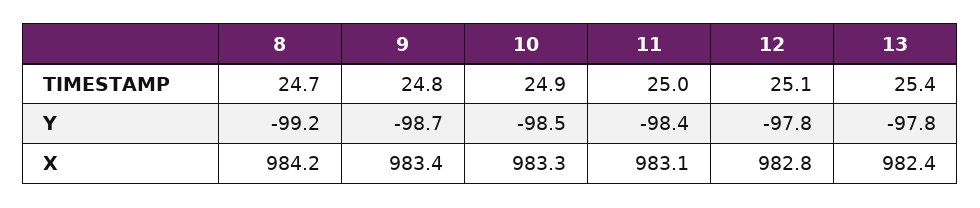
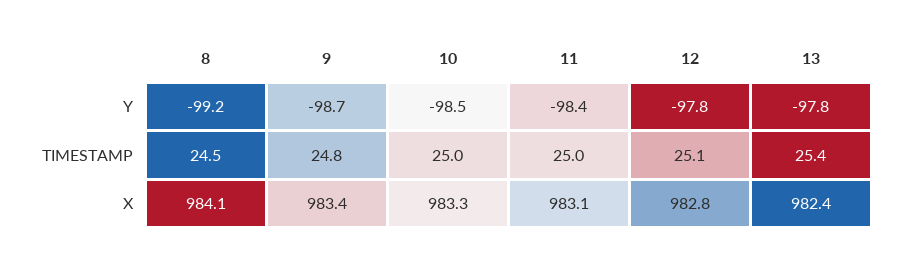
  {
    "8": {
-     "TIMESTAMP": 24.7,
+     "TIMESTAMP": 24.5,
      "Y": -99.2,
-     "X": 984.2
+     "X": 984.1
    },
    "9": {
      "TIMESTAMP": 24.8,
      "Y": -98.7,
      "X": 983.4
    },
    "10": {
-     "TIMESTAMP": 24.9,
+     "TIMESTAMP": 25,
      "Y": -98.5,
      "X": 983.3
    },
    "11": {
      "TIMESTAMP": 25,
      "Y": -98.4,
      "X": 983.1
    },
    "12": {
      "TIMESTAMP": 25.1,
      "Y": -97.8,
      "X": 982.8
    },
    "13": {
      "TIMESTAMP": 25.4,
      "Y": -97.8,
      "X": 982.4
    }
  }

